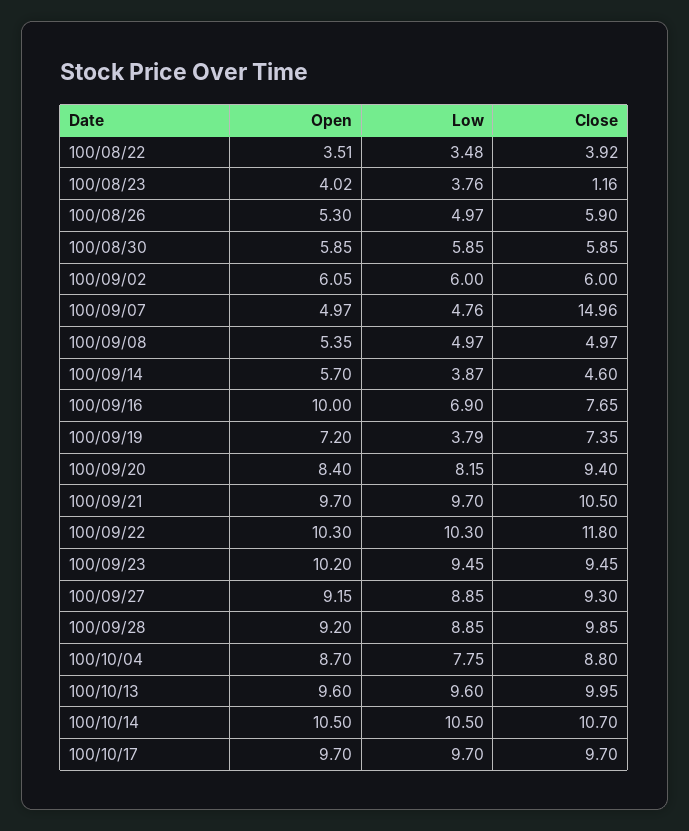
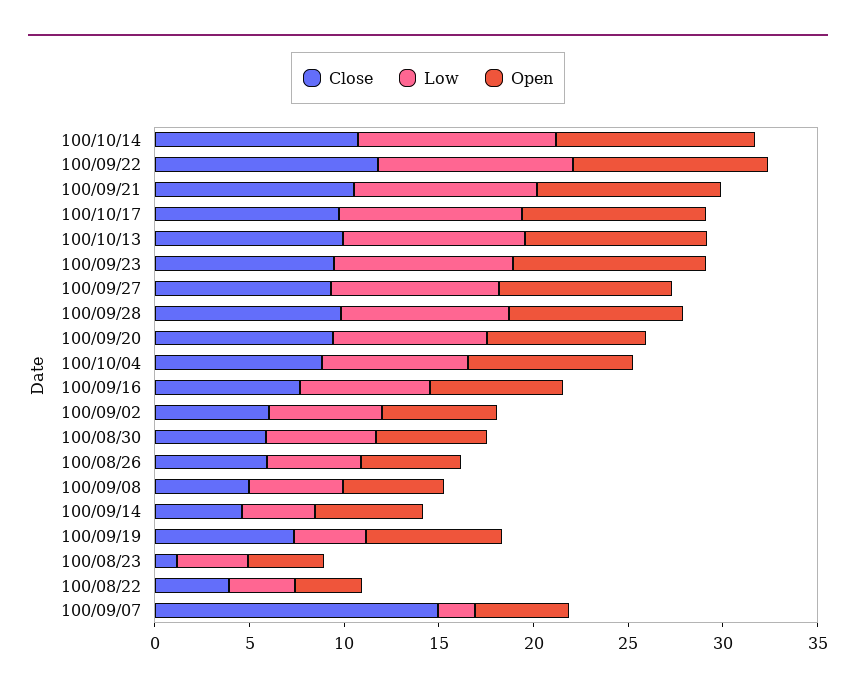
  {
    "Open": {
      "100/08/22": 3.51,
      "100/08/23": 4.02,
      "100/08/26": 5.3,
      "100/08/30": 5.85,
      "100/09/02": 6.05,
      "100/09/07": 4.97,
      "100/09/08": 5.35,
      "100/09/14": 5.7,
-     "100/09/16": 10,
+     "100/09/16": 7,
      "100/09/19": 7.2,
      "100/09/20": 8.4,
      "100/09/21": 9.7,
      "100/09/22": 10.3,
      "100/09/23": 10.2,
      "100/09/27": 9.15,
      "100/09/28": 9.2,
      "100/10/04": 8.7,
      "100/10/13": 9.6,
      "100/10/14": 10.5,
      "100/10/17": 9.7
    },
    "Low": {
      "100/08/22": 3.48,
      "100/08/23": 3.76,
      "100/08/26": 4.97,
      "100/08/30": 5.85,
      "100/09/02": 6,
-     "100/09/07": 4.76,
+     "100/09/07": 2,
      "100/09/08": 4.97,
      "100/09/14": 3.87,
      "100/09/16": 6.9,
      "100/09/19": 3.79,
      "100/09/20": 8.15,
      "100/09/21": 9.7,
      "100/09/22": 10.3,
      "100/09/23": 9.45,
      "100/09/27": 8.85,
      "100/09/28": 8.85,
      "100/10/04": 7.75,
      "100/10/13": 9.6,
      "100/10/14": 10.5,
      "100/10/17": 9.7
    },
    "Close": {
      "100/08/22": 3.92,
      "100/08/23": 1.16,
      "100/08/26": 5.9,
      "100/08/30": 5.85,
      "100/09/02": 6,
      "100/09/07": 14.96,
      "100/09/08": 4.97,
      "100/09/14": 4.6,
      "100/09/16": 7.65,
      "100/09/19": 7.35,
      "100/09/20": 9.4,
      "100/09/21": 10.5,
      "100/09/22": 11.8,
      "100/09/23": 9.45,
      "100/09/27": 9.3,
      "100/09/28": 9.85,
      "100/10/04": 8.8,
      "100/10/13": 9.95,
      "100/10/14": 10.7,
      "100/10/17": 9.7
    }
  }

